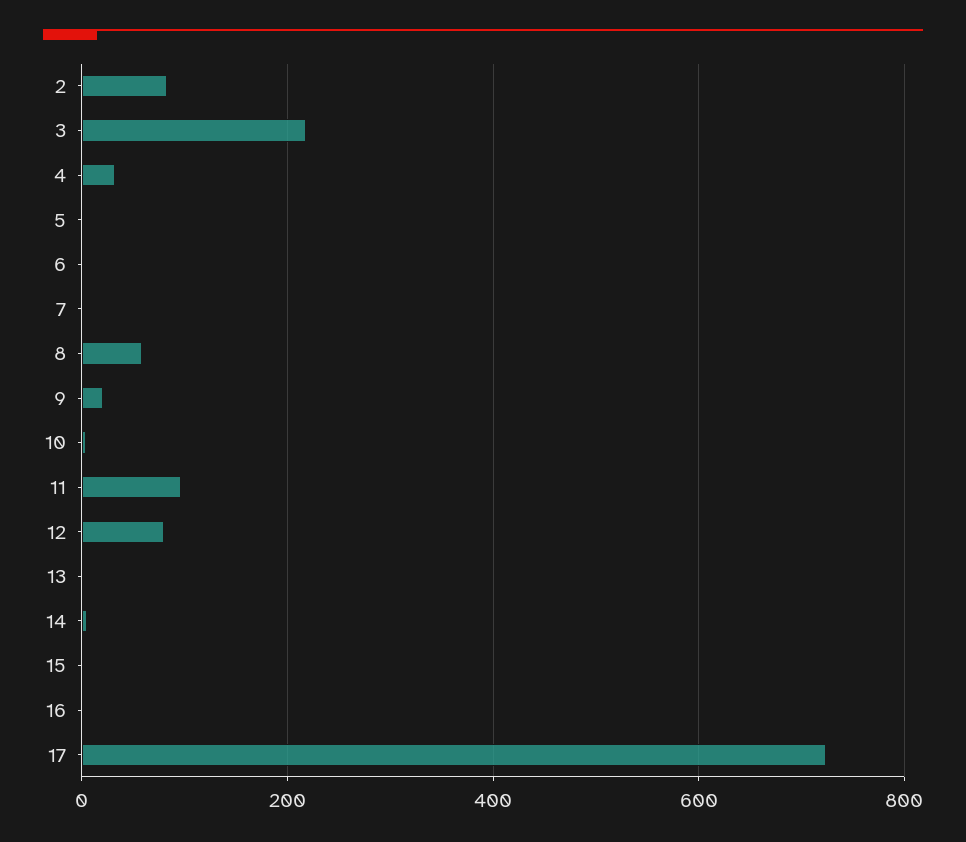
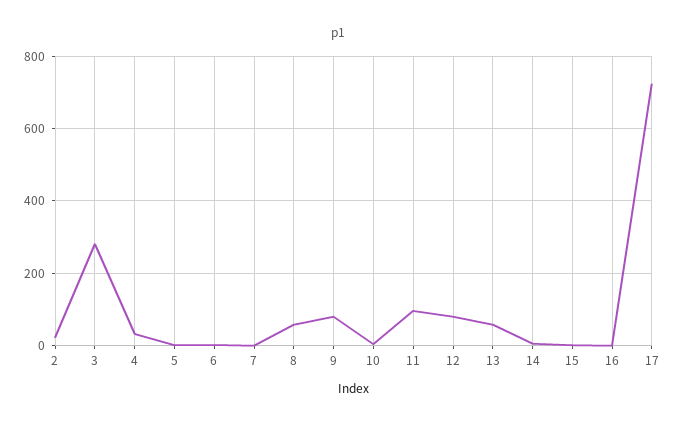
  {
-   "2": 80,
+   "2": 20,
-   "3": 220,
+   "3": 280,
    "4": 40,
    "5": 0,
    "6": 0,
    "7": 0,
    "8": 60,
-   "9": 20,
+   "9": 80,
    "10": 0,
    "11": 100,
    "12": 80,
-   "13": 0,
+   "13": 60,
    "14": 0,
    "15": 0,
    "16": 0,
    "17": 720
  }

